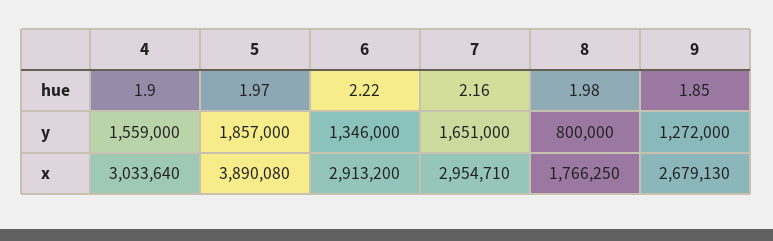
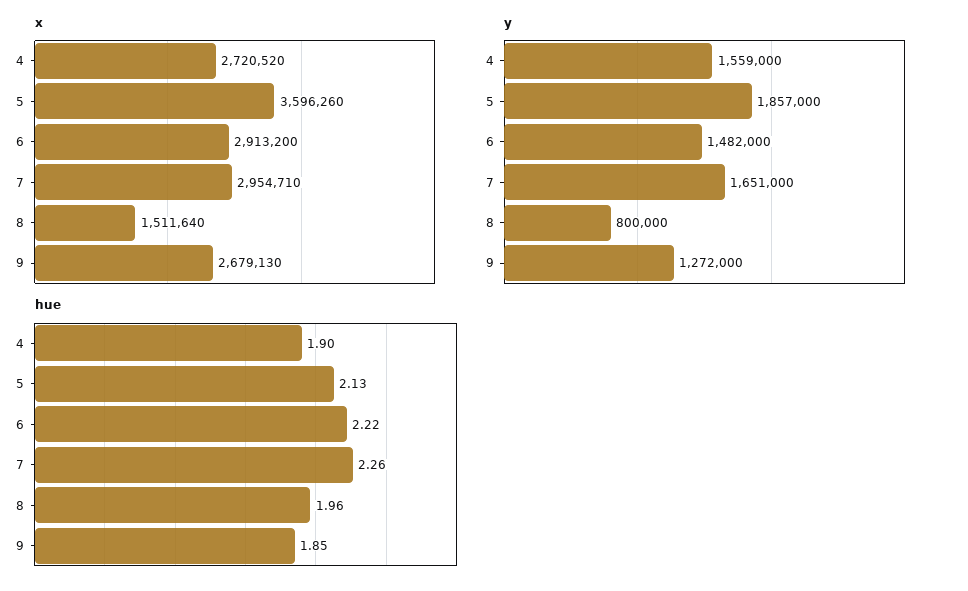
  {
    "hue": {
      "4": 1.9,
-     "5": 1.97,
+     "5": 2.13,
      "6": 2.22,
-     "7": 2.16,
+     "7": 2.26,
-     "8": 1.98,
+     "8": 1.96,
      "9": 1.85
    },
    "y": {
      "4": 1559000,
      "5": 1857000,
-     "6": 1346000,
+     "6": 1482000,
      "7": 1651000,
      "8": 800000,
      "9": 1272000
    },
    "x": {
-     "4": 3033640,
+     "4": 2720520,
-     "5": 3890080,
+     "5": 3596260,
      "6": 2913200,
      "7": 2954710,
-     "8": 1766250,
+     "8": 1511640,
      "9": 2679130
    }
  }

